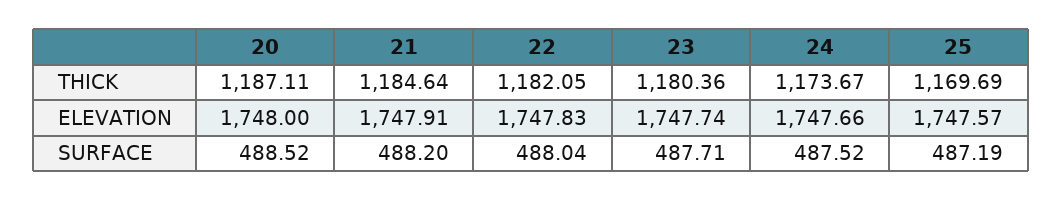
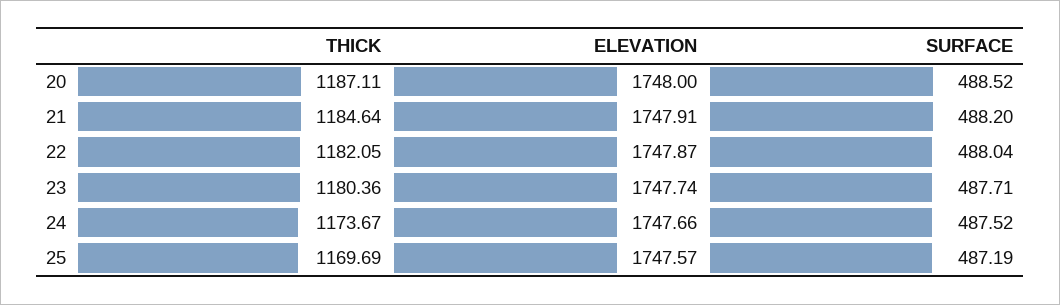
  {
    "20": {
      "THICK": 1187.11,
      "ELEVATION": 1748,
      "SURFACE": 488.52
    },
    "21": {
      "THICK": 1184.64,
      "ELEVATION": 1747.91,
      "SURFACE": 488.2
    },
    "22": {
      "THICK": 1182.05,
-     "ELEVATION": 1747.83,
+     "ELEVATION": 1747.87,
      "SURFACE": 488.04
    },
    "23": {
      "THICK": 1180.36,
      "ELEVATION": 1747.74,
      "SURFACE": 487.71
    },
    "24": {
      "THICK": 1173.67,
      "ELEVATION": 1747.66,
      "SURFACE": 487.52
    },
    "25": {
      "THICK": 1169.69,
      "ELEVATION": 1747.57,
      "SURFACE": 487.19
    }
  }

